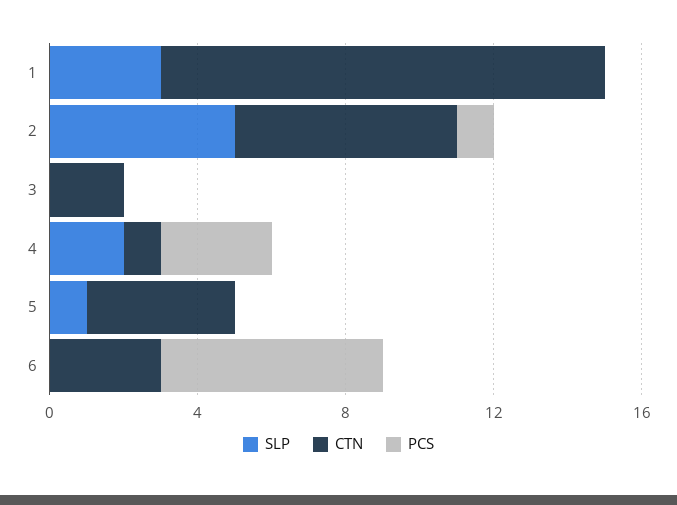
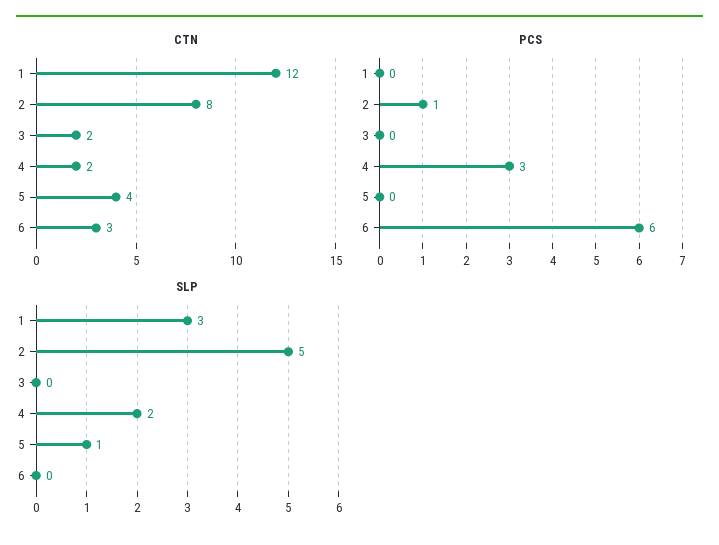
  {
    "SLP": {
      "1": 3,
      "2": 5,
      "3": 0,
      "4": 2,
      "5": 1,
      "6": 0
    },
    "CTN": {
      "1": 12,
-     "2": 6,
+     "2": 8,
      "3": 2,
-     "4": 1,
+     "4": 2,
      "5": 4,
      "6": 3
    },
    "PCS": {
      "1": 0,
      "2": 1,
      "3": 0,
      "4": 3,
      "5": 0,
      "6": 6
    }
  }

